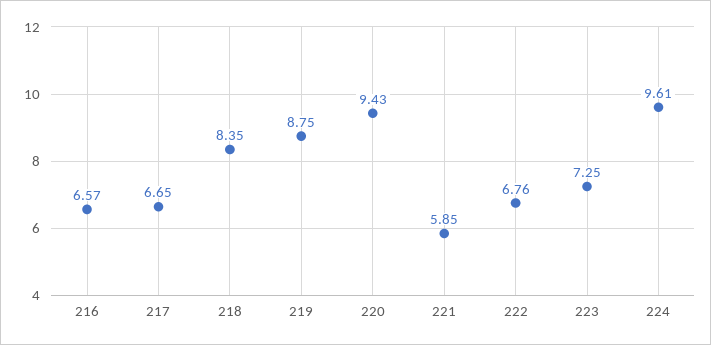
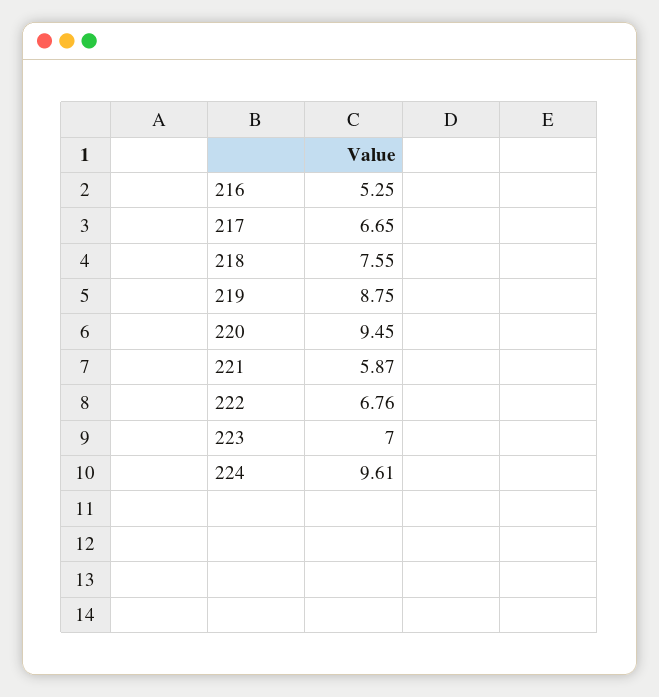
  {
-   "216": 6.57,
+   "216": 5.25,
    "217": 6.65,
-   "218": 8.35,
+   "218": 7.55,
    "219": 8.75,
-   "220": 9.43,
+   "220": 9.45,
-   "221": 5.85,
+   "221": 5.87,
    "222": 6.76,
-   "223": 7.25,
+   "223": 7,
    "224": 9.61
  }

